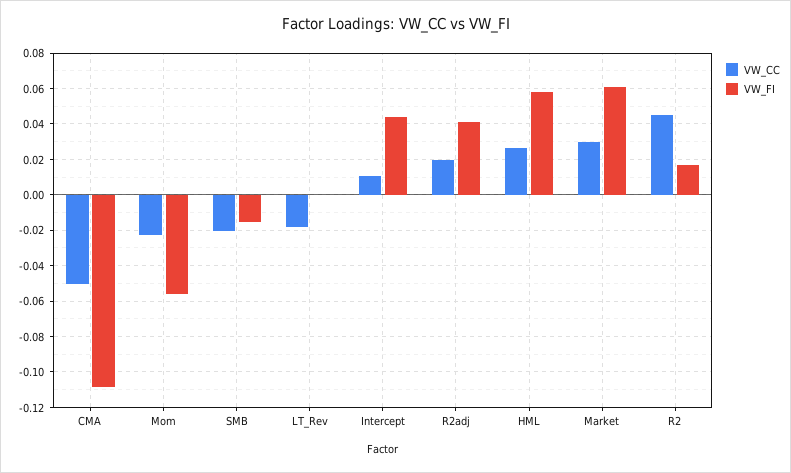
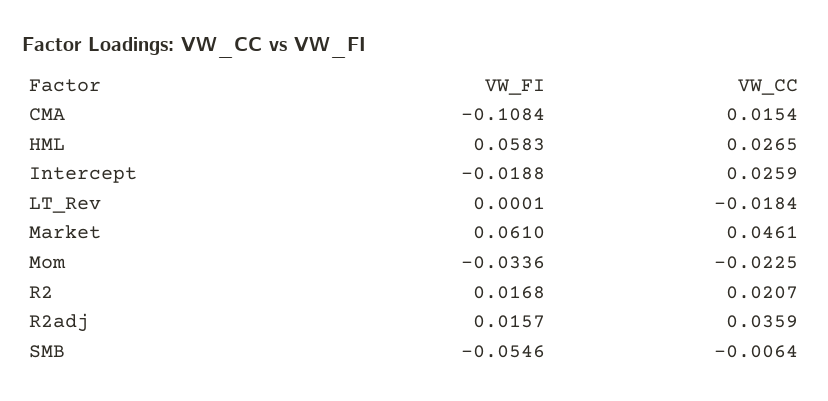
  {
    "VW_CC": {
-     "CMA": -0.05,
+     "CMA": 0.0154,
      "Mom": -0.0225,
-     "SMB": -0.02,
+     "SMB": -0.0064,
      "LT_Rev": -0.0184,
-     "Intercept": 0.01,
+     "Intercept": 0.0259,
-     "R2adj": 0.02,
+     "R2adj": 0.0359,
      "HML": 0.0265,
-     "Market": 0.03,
+     "Market": 0.0461,
-     "R2": 0.045
+     "R2": 0.0207
    },
    "VW_FI": {
      "CMA": -0.1084,
-     "Mom": -0.055,
+     "Mom": -0.0336,
-     "SMB": -0.015,
+     "SMB": -0.0546,
      "LT_Rev": 0.0001,
-     "Intercept": 0.045,
+     "Intercept": -0.0188,
-     "R2adj": 0.04,
+     "R2adj": 0.0157,
      "HML": 0.0583,
      "Market": 0.061,
      "R2": 0.0168
    }
  }

